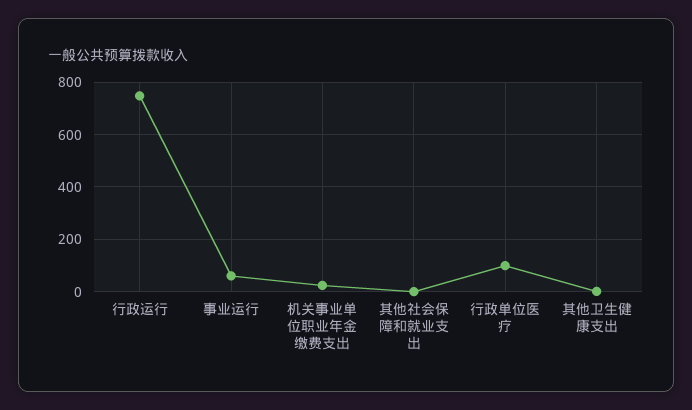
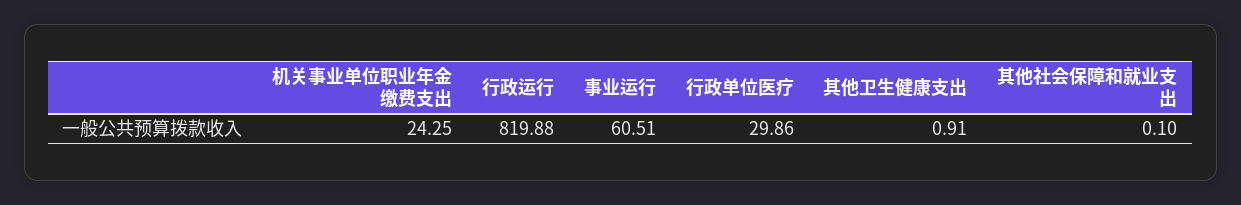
  {
-   "行政运行": 750,
+   "行政运行": 819.88,
    "事业运行": 60.51,
    "机关事业单位职业年金缴费支出": 24.25,
    "其他社会保障和就业支出": 0.1,
-   "行政单位医疗": 100,
+   "行政单位医疗": 29.86,
    "其他卫生健康支出": 0.91
  }

